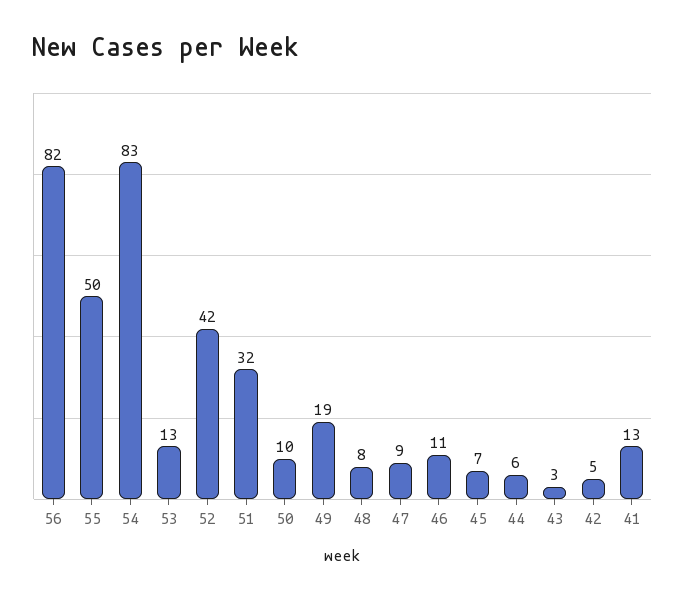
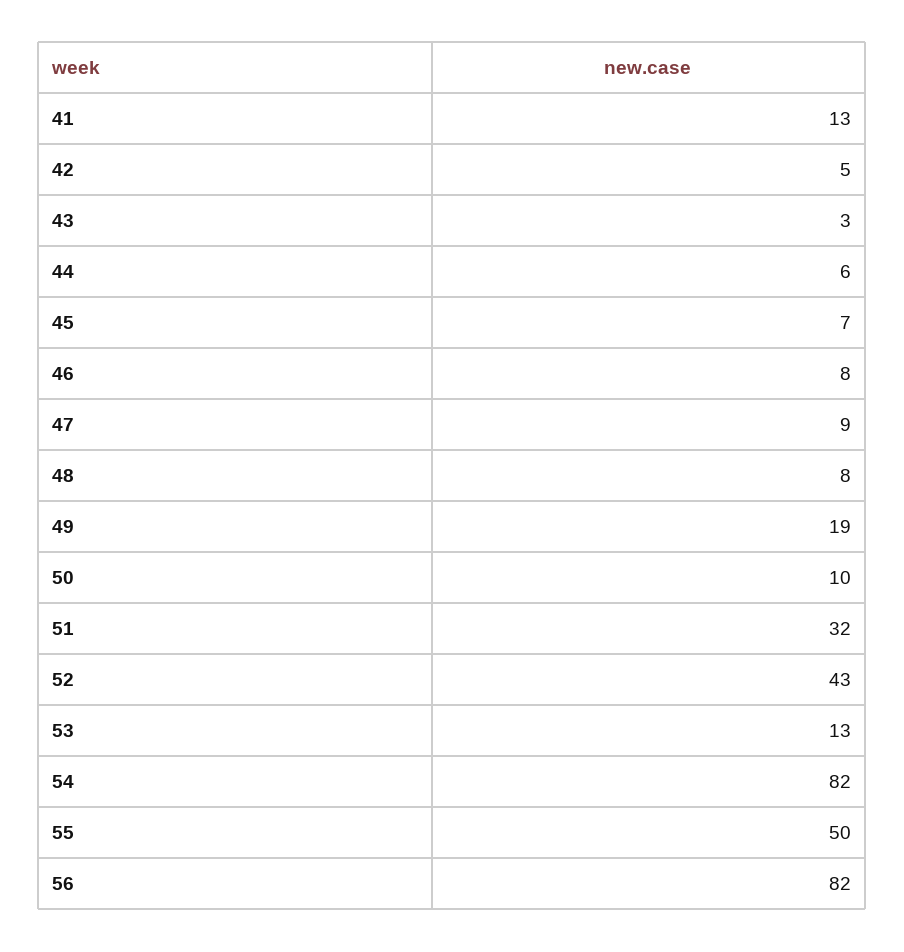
  {
    "56": 82,
    "55": 50,
-   "54": 83,
+   "54": 82,
    "53": 13,
-   "52": 42,
+   "52": 43,
    "51": 32,
    "50": 10,
    "49": 19,
    "48": 8,
    "47": 9,
-   "46": 11,
+   "46": 8,
    "45": 7,
    "44": 6,
    "43": 3,
    "42": 5,
    "41": 13
  }

